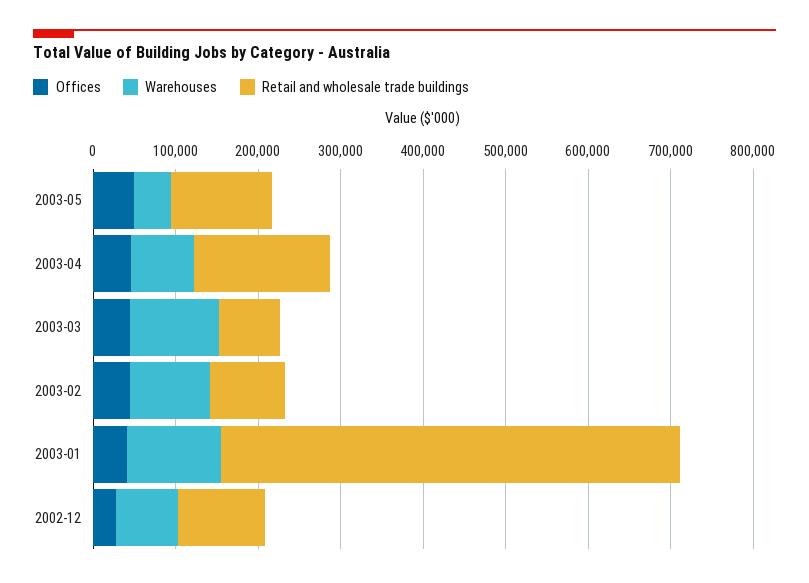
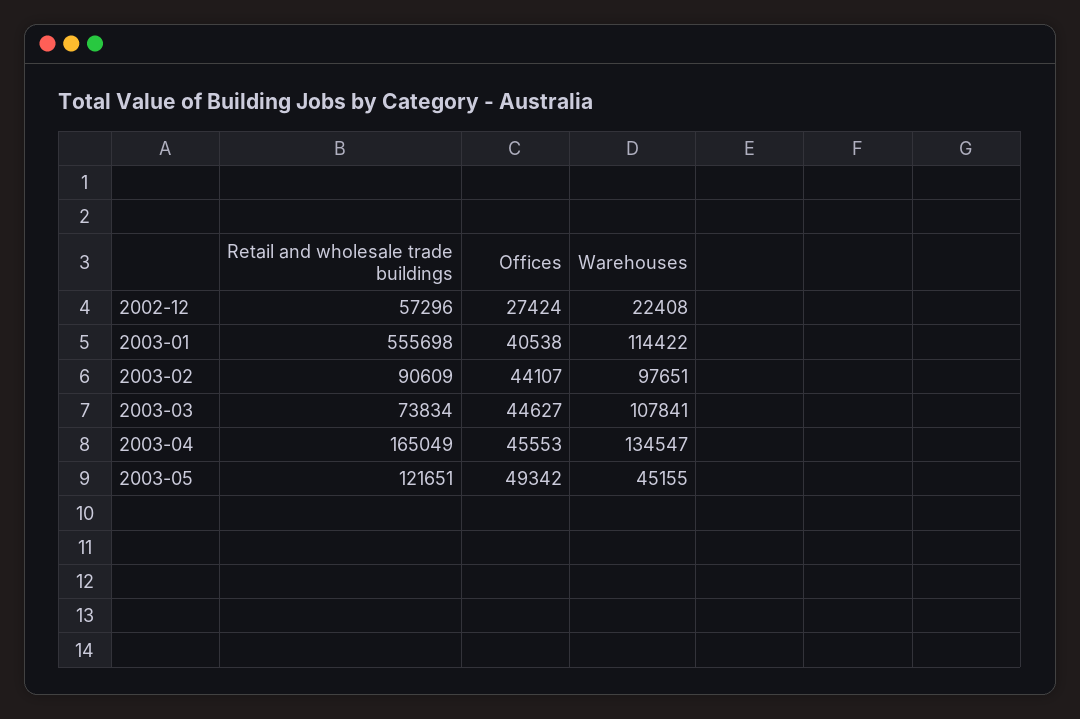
  {
    "Offices": {
      "2003-05": 49342,
      "2003-04": 45553,
      "2003-03": 44627,
      "2003-02": 44107,
      "2003-01": 40538,
      "2002-12": 27424
    },
    "Warehouses": {
      "2003-05": 45155,
-     "2003-04": 80000,
+     "2003-04": 134547,
      "2003-03": 107841,
      "2003-02": 97651,
      "2003-01": 114422,
-     "2002-12": 80000
+     "2002-12": 22408
    },
    "Retail and wholesale trade buildings": {
      "2003-05": 121651,
      "2003-04": 165049,
      "2003-03": 73834,
      "2003-02": 90609,
      "2003-01": 555698,
-     "2002-12": 100000
+     "2002-12": 57296
    }
  }

